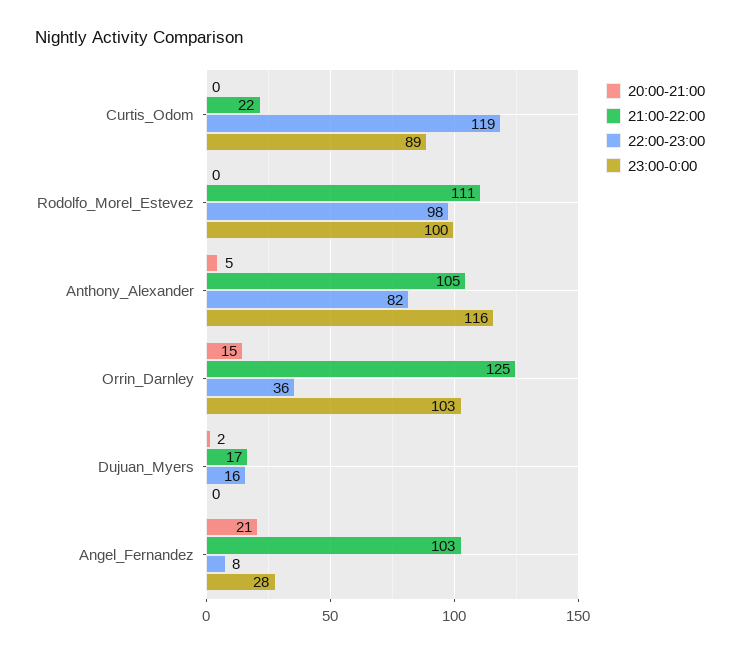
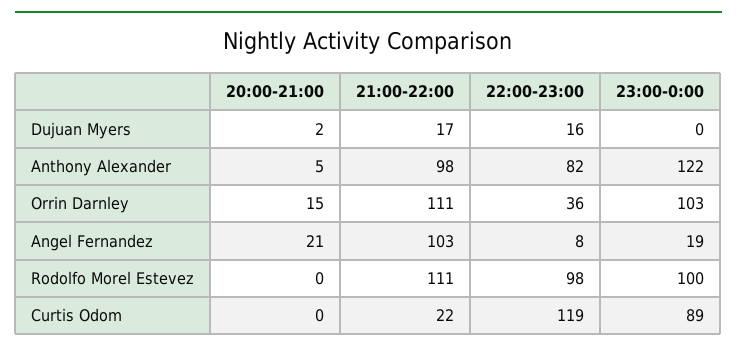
  {
    "20:00-21:00": {
      "Curtis_Odom": 0,
      "Rodolfo_Morel_Estevez": 0,
      "Anthony_Alexander": 5,
      "Orrin_Darnley": 15,
      "Dujuan_Myers": 2,
      "Angel_Fernandez": 21
    },
    "21:00-22:00": {
      "Curtis_Odom": 22,
      "Rodolfo_Morel_Estevez": 111,
-     "Anthony_Alexander": 105,
+     "Anthony_Alexander": 98,
-     "Orrin_Darnley": 125,
+     "Orrin_Darnley": 111,
      "Dujuan_Myers": 17,
      "Angel_Fernandez": 103
    },
    "22:00-23:00": {
      "Curtis_Odom": 119,
      "Rodolfo_Morel_Estevez": 98,
      "Anthony_Alexander": 82,
      "Orrin_Darnley": 36,
      "Dujuan_Myers": 16,
      "Angel_Fernandez": 8
    },
    "23:00-0:00": {
      "Curtis_Odom": 89,
      "Rodolfo_Morel_Estevez": 100,
-     "Anthony_Alexander": 116,
+     "Anthony_Alexander": 122,
      "Orrin_Darnley": 103,
      "Dujuan_Myers": 0,
-     "Angel_Fernandez": 28
+     "Angel_Fernandez": 19
    }
  }

